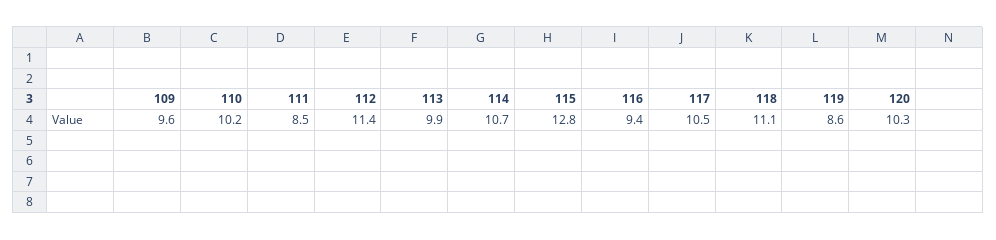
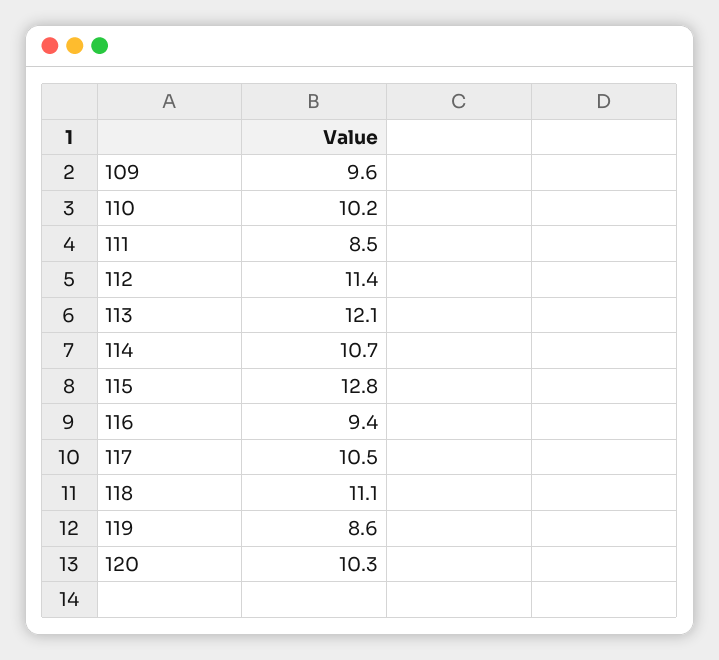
  {
    "109": 9.6,
    "110": 10.2,
    "111": 8.5,
    "112": 11.4,
-   "113": 9.9,
+   "113": 12.1,
    "114": 10.7,
    "115": 12.8,
    "116": 9.4,
    "117": 10.5,
    "118": 11.1,
    "119": 8.6,
    "120": 10.3
  }

